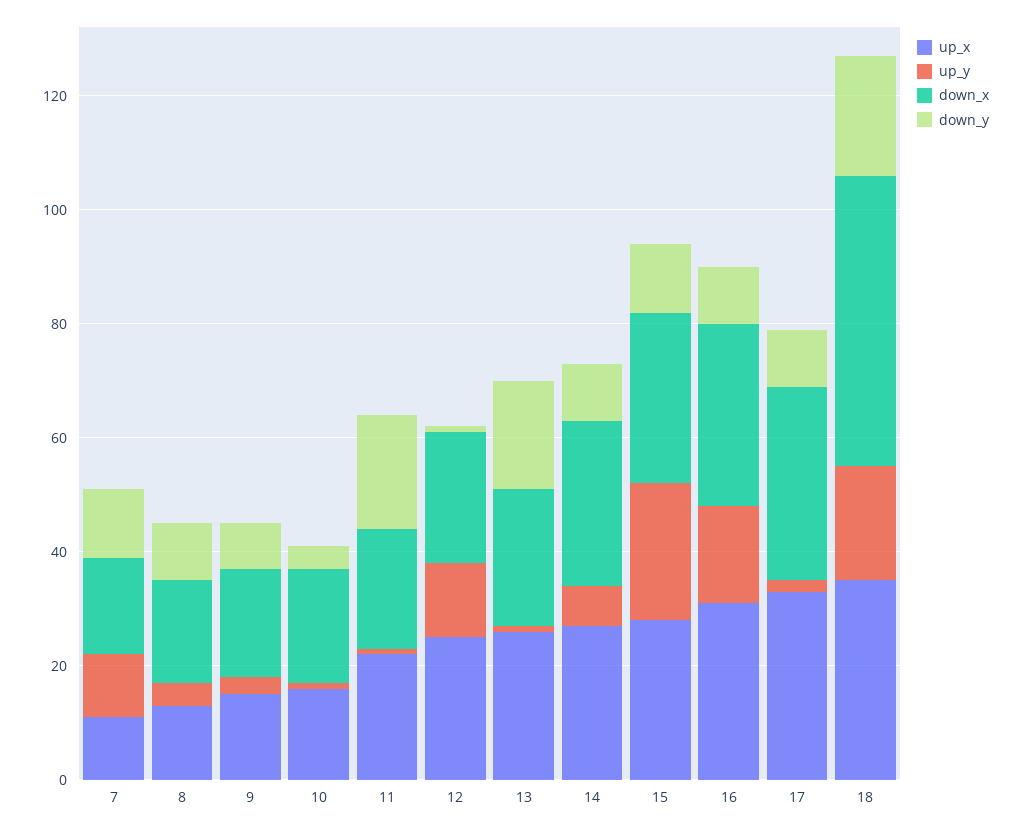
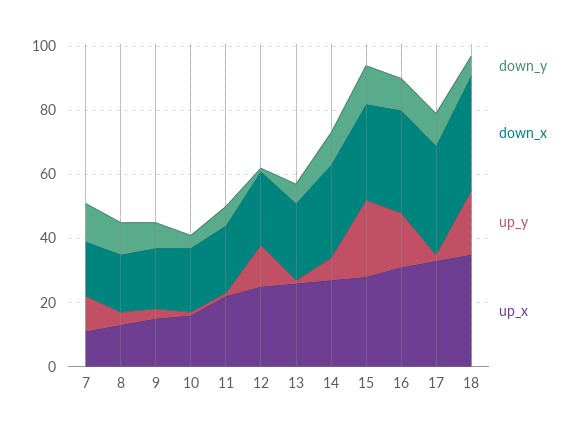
  {
    "up_x": {
      "7": 10,
      "8": 15,
      "9": 15,
      "10": 15,
      "11": 20,
      "12": 25,
      "13": 25,
      "14": 25,
      "15": 30,
      "16": 30,
      "17": 35,
      "18": 35
    },
    "up_y": {
      "7": 10,
      "8": 5,
      "9": 5,
      "10": 0,
      "11": 0,
      "12": 15,
      "13": 0,
      "14": 5,
      "15": 25,
      "16": 15,
      "17": 0,
      "18": 20
    },
    "down_x": {
      "7": 15,
      "8": 20,
      "9": 20,
      "10": 20,
      "11": 20,
      "12": 25,
      "13": 25,
      "14": 30,
      "15": 30,
      "16": 30,
      "17": 35,
-     "18": 50
+     "18": 35
    },
    "down_y": {
      "7": 10,
      "8": 10,
      "9": 10,
      "10": 5,
-     "11": 20,
+     "11": 5,
      "12": 0,
-     "13": 20,
+     "13": 5,
      "14": 10,
      "15": 10,
      "16": 10,
      "17": 10,
-     "18": 20
+     "18": 5
    }
  }

